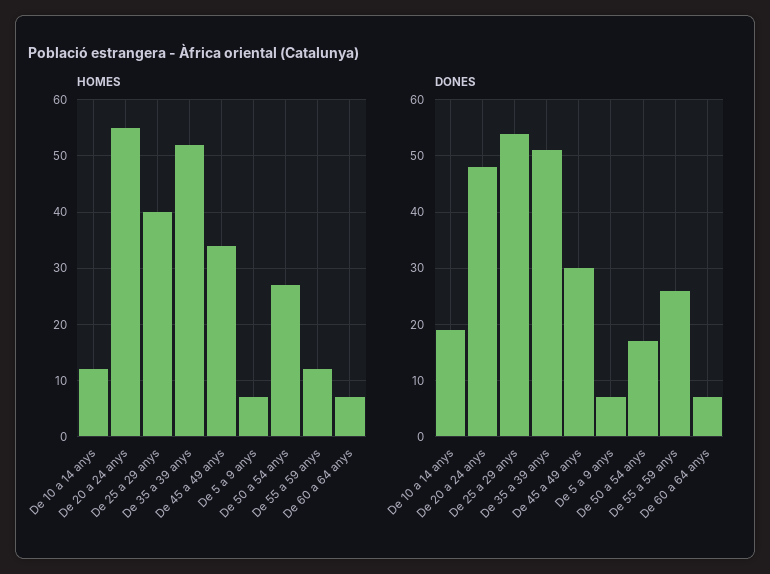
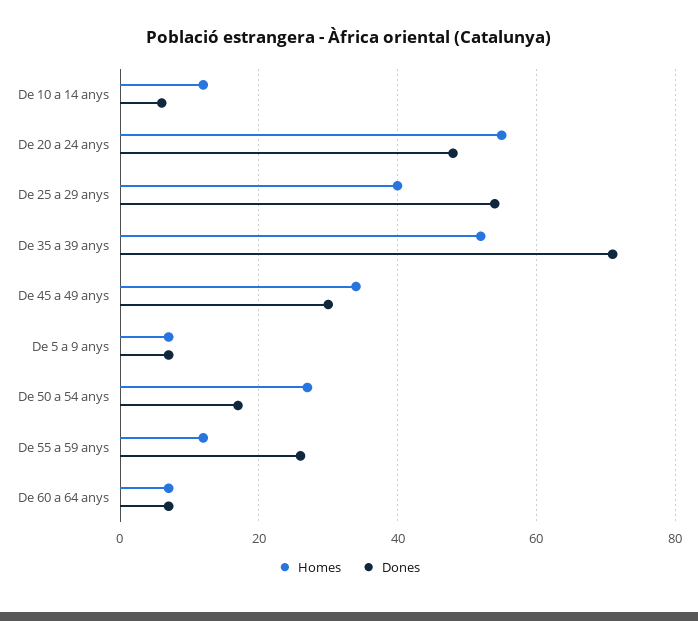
  {
    "HOMES": {
      "De 10 a 14 anys": 10,
      "De 20 a 24 anys": 55,
      "De 25 a 29 anys": 40,
      "De 35 a 39 anys": 50,
      "De 45 a 49 anys": 35,
      "De 5 a 9 anys": 5,
      "De 50 a 54 anys": 25,
      "De 55 a 59 anys": 10,
      "De 60 a 64 anys": 5
    },
    "DONES": {
-     "De 10 a 14 anys": 20,
+     "De 10 a 14 anys": 5,
      "De 20 a 24 anys": 50,
      "De 25 a 29 anys": 55,
-     "De 35 a 39 anys": 50,
+     "De 35 a 39 anys": 70,
      "De 45 a 49 anys": 30,
      "De 5 a 9 anys": 5,
      "De 50 a 54 anys": 15,
      "De 55 a 59 anys": 25,
      "De 60 a 64 anys": 5
    }
  }

